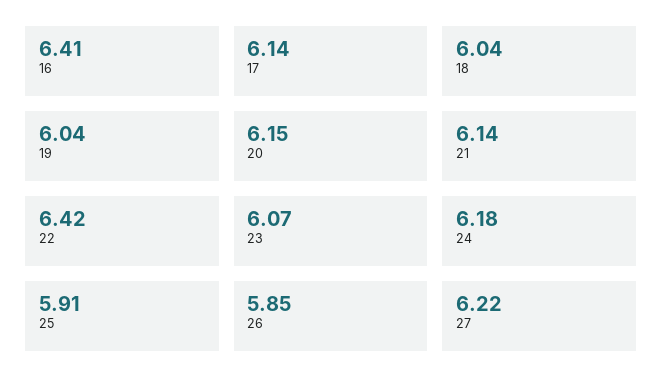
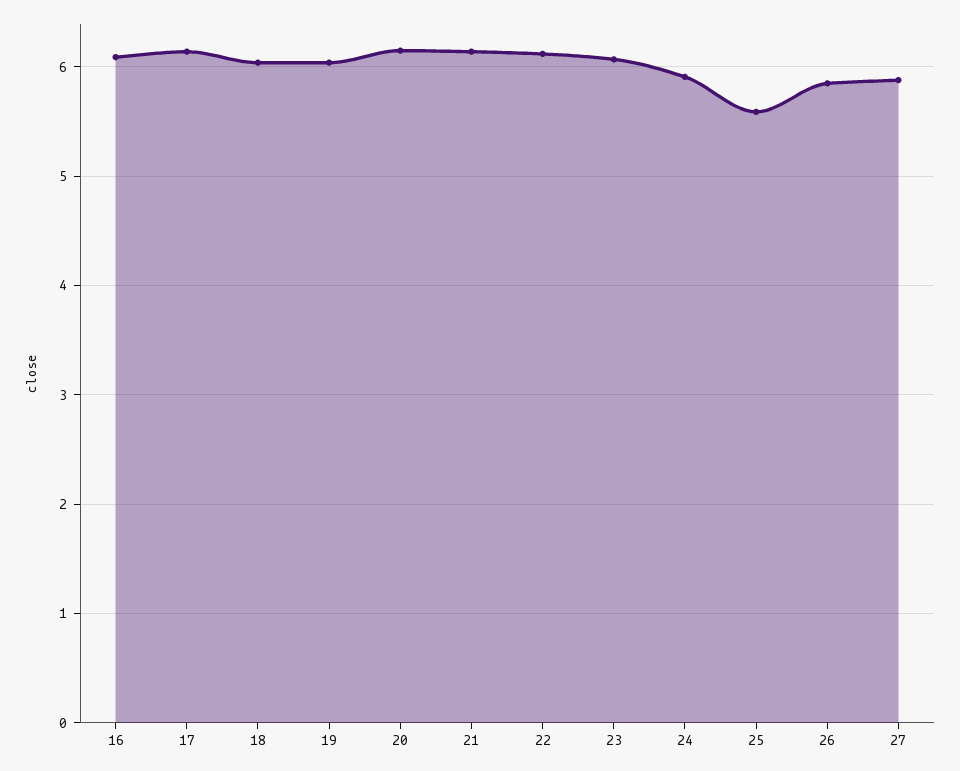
  {
-   "16": 6.41,
+   "16": 6.1,
    "17": 6.14,
    "18": 6.04,
    "19": 6.04,
    "20": 6.15,
    "21": 6.14,
-   "22": 6.42,
+   "22": 6.1,
    "23": 6.07,
-   "24": 6.18,
+   "24": 5.9,
-   "25": 5.91,
+   "25": 5.6,
    "26": 5.85,
-   "27": 6.22
+   "27": 5.9
  }

